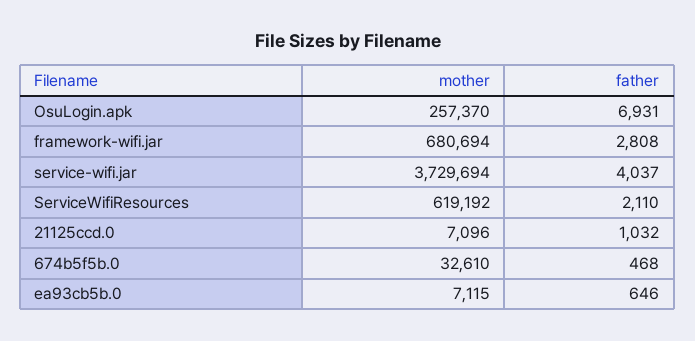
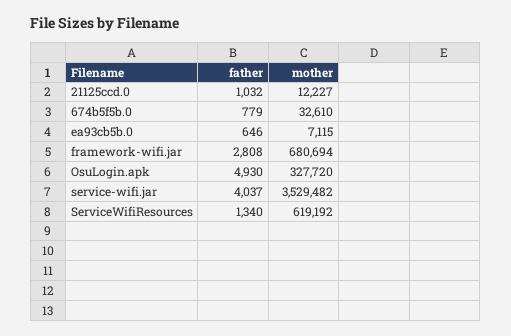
  {
    "mother": {
-     "OsuLogin.apk": 257370,
+     "OsuLogin.apk": 327720,
      "framework-wifi.jar": 680694,
-     "service-wifi.jar": 3729694,
+     "service-wifi.jar": 3529482,
      "ServiceWifiResources": 619192,
-     "21125ccd.0": 7096,
+     "21125ccd.0": 12227,
      "674b5f5b.0": 32610,
      "ea93cb5b.0": 7115
    },
    "father": {
-     "OsuLogin.apk": 6931,
+     "OsuLogin.apk": 4930,
      "framework-wifi.jar": 2808,
      "service-wifi.jar": 4037,
-     "ServiceWifiResources": 2110,
+     "ServiceWifiResources": 1340,
      "21125ccd.0": 1032,
-     "674b5f5b.0": 468,
+     "674b5f5b.0": 779,
      "ea93cb5b.0": 646
    }
  }

